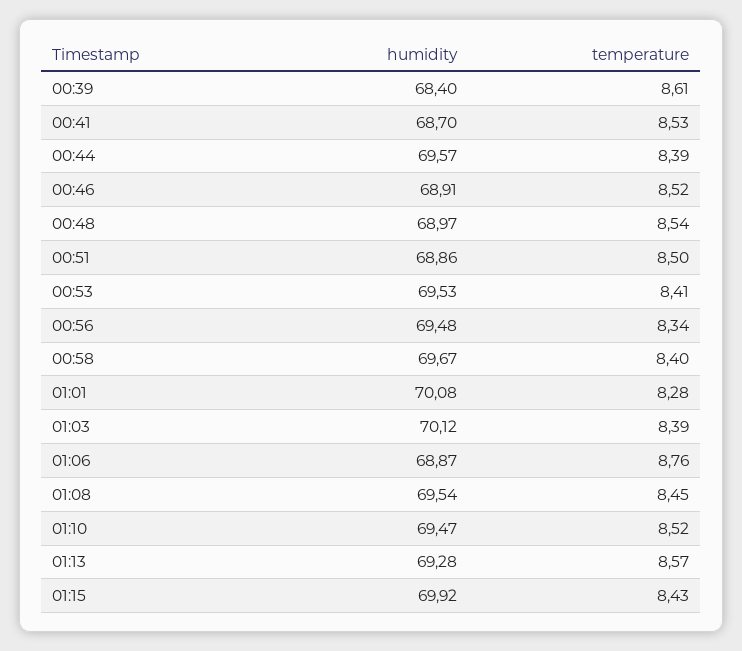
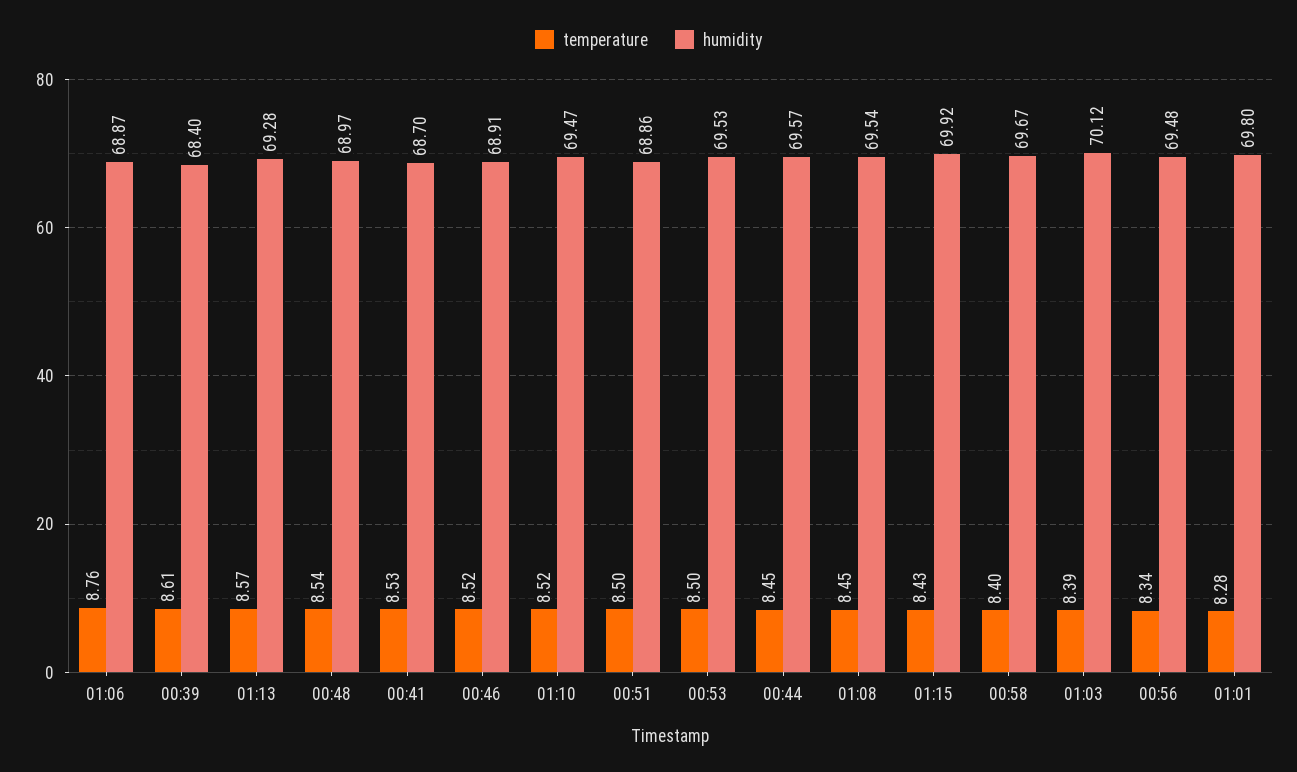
  {
    "humidity": {
      "00:39": 68.4,
      "00:41": 68.7,
      "00:44": 69.57,
      "00:46": 68.91,
      "00:48": 68.97,
      "00:51": 68.86,
      "00:53": 69.53,
      "00:56": 69.48,
      "00:58": 69.67,
-     "01:01": 70.08,
+     "01:01": 69.8,
      "01:03": 70.12,
      "01:06": 68.87,
      "01:08": 69.54,
      "01:10": 69.47,
      "01:13": 69.28,
      "01:15": 69.92
    },
    "temperature": {
      "00:39": 8.61,
      "00:41": 8.53,
-     "00:44": 8.39,
+     "00:44": 8.45,
      "00:46": 8.52,
      "00:48": 8.54,
      "00:51": 8.5,
-     "00:53": 8.41,
+     "00:53": 8.5,
      "00:56": 8.34,
      "00:58": 8.4,
      "01:01": 8.28,
      "01:03": 8.39,
      "01:06": 8.76,
      "01:08": 8.45,
      "01:10": 8.52,
      "01:13": 8.57,
      "01:15": 8.43
    }
  }

